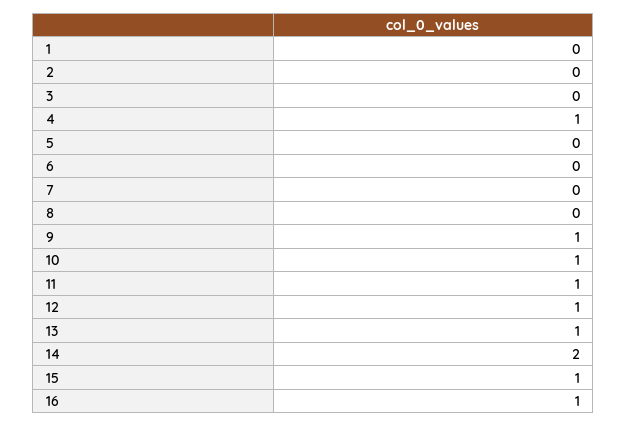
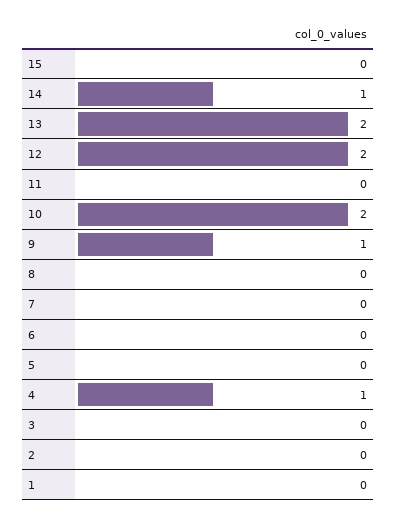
  {
    "1": 0,
    "2": 0,
    "3": 0,
    "4": 1,
    "5": 0,
    "6": 0,
    "7": 0,
    "8": 0,
    "9": 1,
-   "10": 1,
+   "10": 2,
-   "11": 1,
+   "11": 0,
-   "12": 1,
+   "12": 2,
-   "13": 1,
+   "13": 2,
-   "14": 2,
+   "14": 1,
-   "15": 1,
+   "15": 0
-   "16": 1
  }

